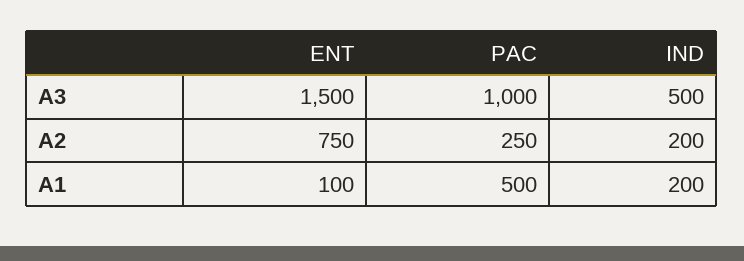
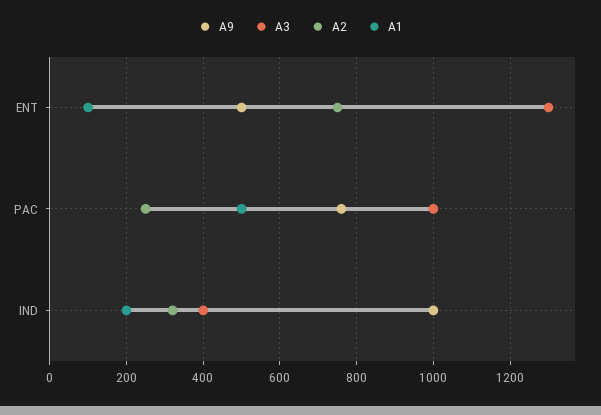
  {
    "A3": {
-     "ENT": 1500,
+     "ENT": 1300,
      "PAC": 1000,
-     "IND": 500
+     "IND": 400
    },
    "A2": {
      "ENT": 750,
      "PAC": 250,
-     "IND": 200
+     "IND": 320
    },
    "A1": {
      "ENT": 100,
      "PAC": 500,
      "IND": 200
-   }
+   },
+   "A9": {
+     "ENT": 500,
+     "PAC": 760,
+     "IND": 1000
+   }
  }

